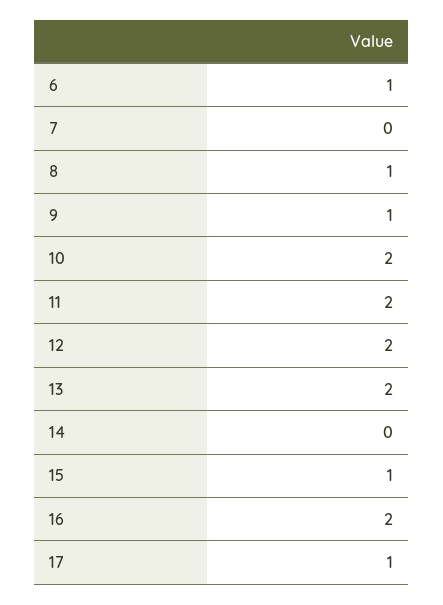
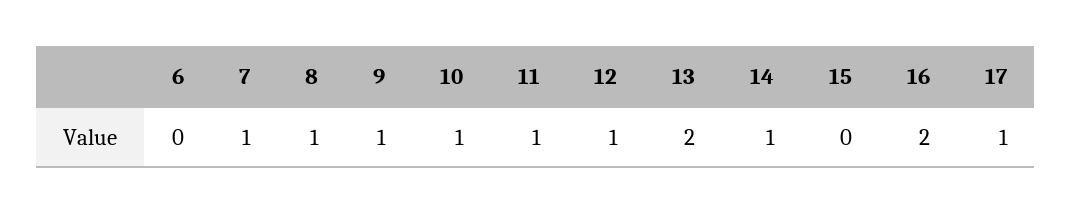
  {
-   "6": 1,
+   "6": 0,
-   "7": 0,
+   "7": 1,
    "8": 1,
    "9": 1,
-   "10": 2,
+   "10": 1,
-   "11": 2,
+   "11": 1,
-   "12": 2,
+   "12": 1,
    "13": 2,
-   "14": 0,
+   "14": 1,
-   "15": 1,
+   "15": 0,
    "16": 2,
    "17": 1
  }

